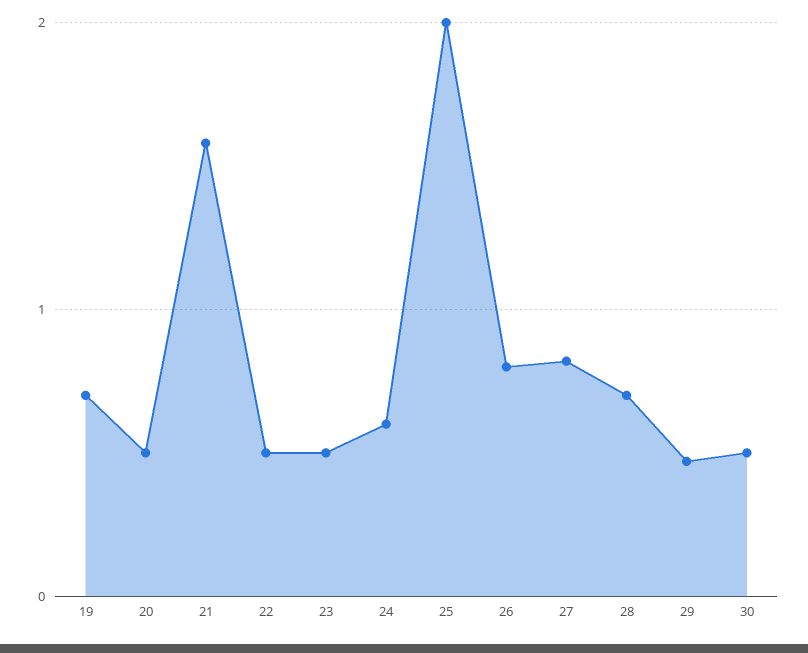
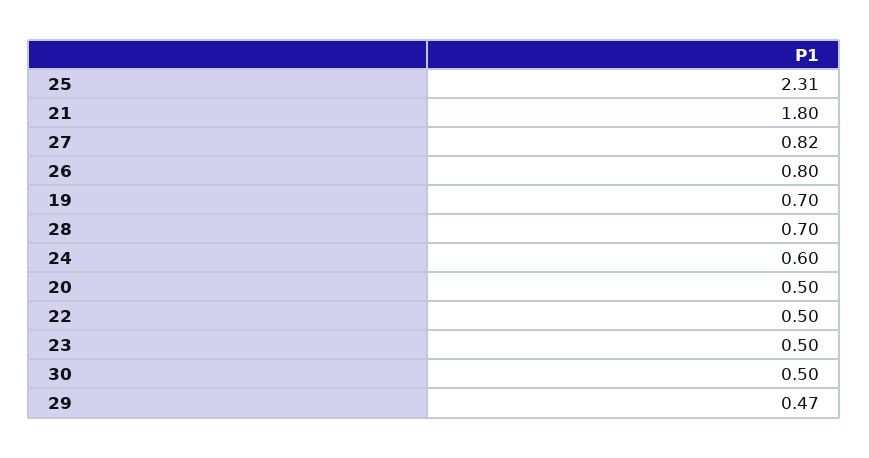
  {
    "19": 0.7,
    "20": 0.5,
-   "21": 1.6,
+   "21": 1.8,
    "22": 0.5,
    "23": 0.5,
    "24": 0.6,
-   "25": 2,
+   "25": 2.31,
    "26": 0.8,
    "27": 0.82,
    "28": 0.7,
    "29": 0.47,
    "30": 0.5
  }

